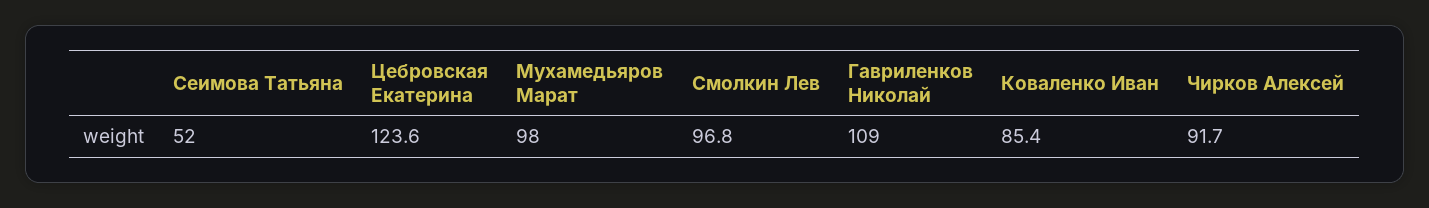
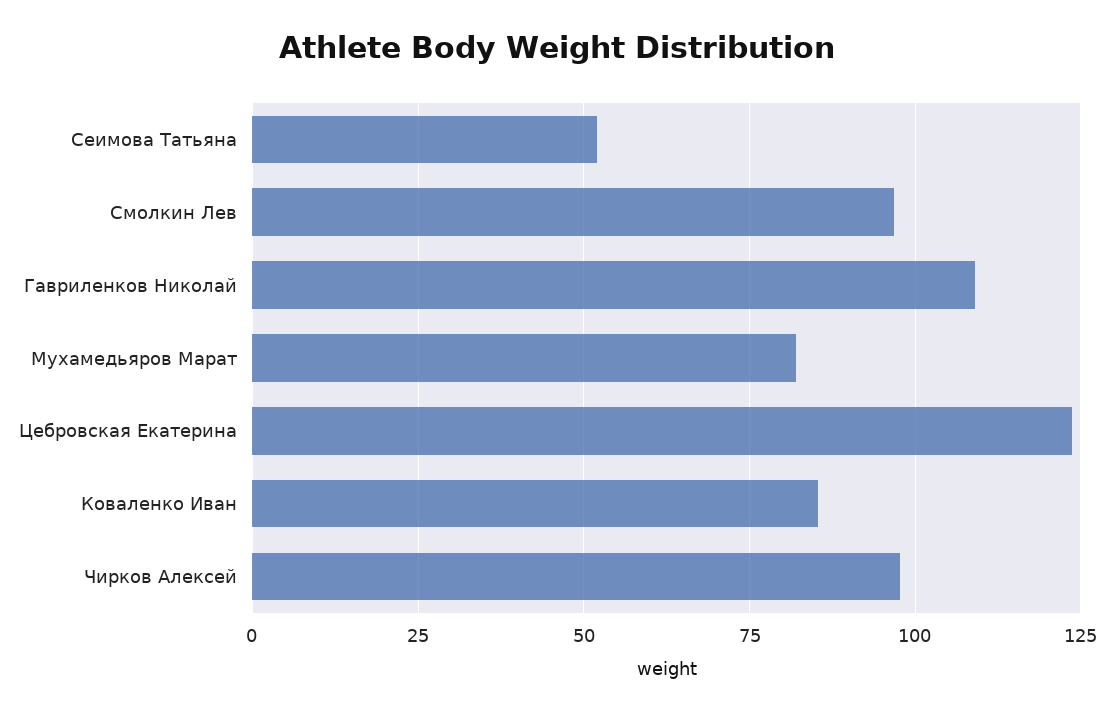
  {
    "Сеимова Татьяна": 52,
    "Цебровская Екатерина": 123.6,
-   "Мухамедьяров Марат": 98,
+   "Мухамедьяров Марат": 82.5,
    "Смолкин Лев": 96.8,
    "Гавриленков Николай": 109,
    "Коваленко Иван": 85.4,
-   "Чирков Алексей": 91.7
+   "Чирков Алексей": 97.5
  }

